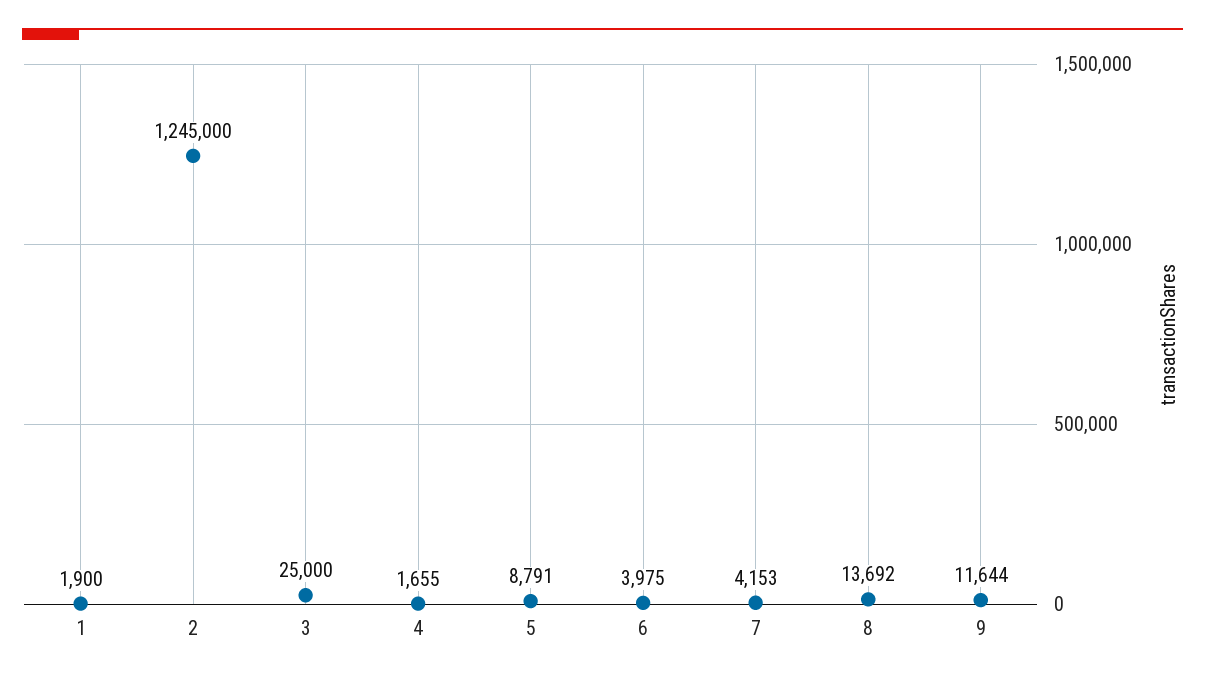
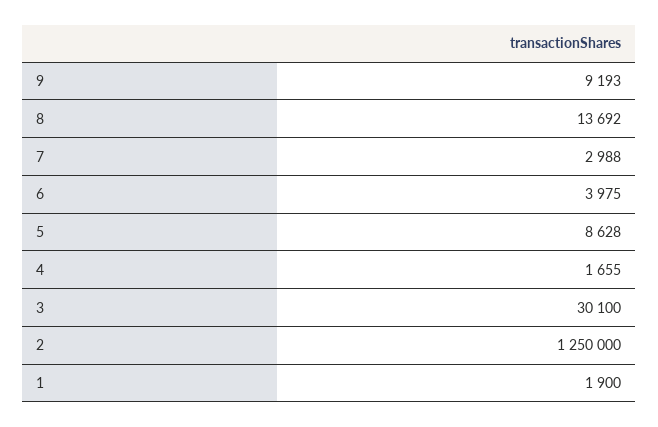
  {
    "1": 1900,
-   "2": 1245000,
+   "2": 1250000,
-   "3": 25000,
+   "3": 30100,
    "4": 1655,
-   "5": 8791,
+   "5": 8628,
    "6": 3975,
-   "7": 4153,
+   "7": 2988,
    "8": 13692,
-   "9": 11644
+   "9": 9193
  }

